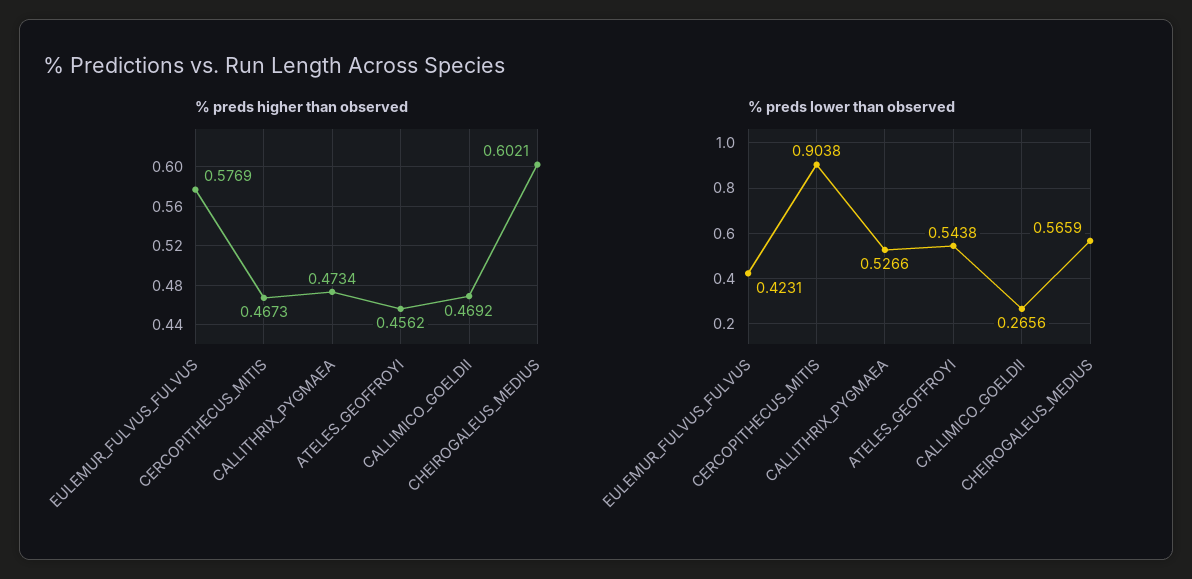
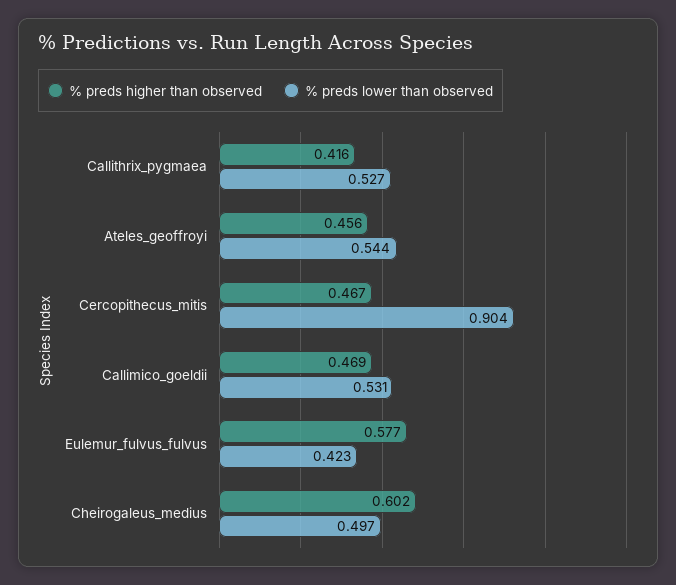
  {
    "% preds higher than observed": {
      "EULEMUR_FULVUS_FULVUS": 0.5769,
      "CERCOPITHECUS_MITIS": 0.4673,
-     "CALLITHRIX_PYGMAEA": 0.4734,
+     "CALLITHRIX_PYGMAEA": 0.416,
      "ATELES_GEOFFROYI": 0.4562,
      "CALLIMICO_GOELDII": 0.4692,
      "CHEIROGALEUS_MEDIUS": 0.6021
    },
    "% preds lower than observed": {
      "EULEMUR_FULVUS_FULVUS": 0.4231,
      "CERCOPITHECUS_MITIS": 0.9038,
      "CALLITHRIX_PYGMAEA": 0.5266,
      "ATELES_GEOFFROYI": 0.5438,
-     "CALLIMICO_GOELDII": 0.2656,
+     "CALLIMICO_GOELDII": 0.531,
-     "CHEIROGALEUS_MEDIUS": 0.5659
+     "CHEIROGALEUS_MEDIUS": 0.497
    }
  }

